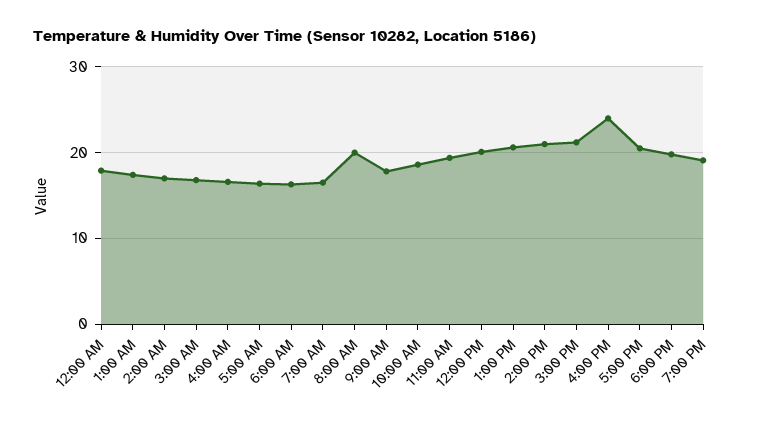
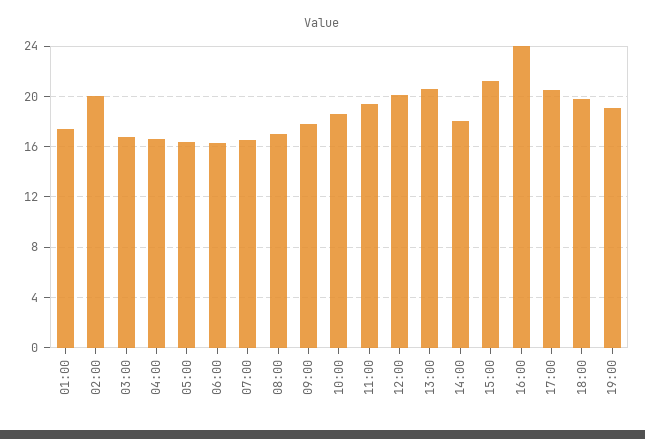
  {
-   "12:00 AM": 18,
    "1:00 AM": 17.5,
-   "2:00 AM": 17,
+   "2:00 AM": 20,
    "3:00 AM": 17,
    "4:00 AM": 16.5,
    "5:00 AM": 16.5,
    "6:00 AM": 16.5,
    "7:00 AM": 16.5,
-   "8:00 AM": 20,
+   "8:00 AM": 17,
    "9:00 AM": 18,
    "10:00 AM": 18.5,
    "11:00 AM": 19.5,
    "12:00 PM": 20,
    "1:00 PM": 20.5,
-   "2:00 PM": 21,
+   "2:00 PM": 18,
    "3:00 PM": 21,
    "4:00 PM": 24,
    "5:00 PM": 20.5,
    "6:00 PM": 20,
    "7:00 PM": 19
  }

